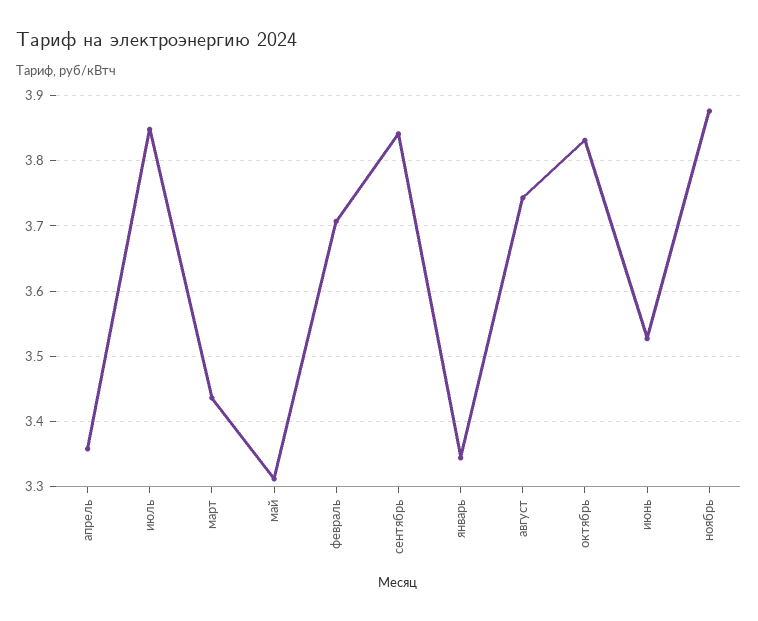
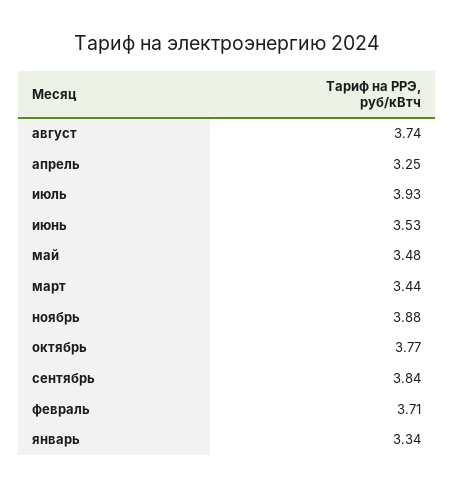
  {
-   "апрель": 3.36,
+   "апрель": 3.25,
-   "июль": 3.85,
+   "июль": 3.93,
    "март": 3.44,
-   "май": 3.31,
+   "май": 3.48,
    "февраль": 3.71,
    "сентябрь": 3.84,
    "январь": 3.34,
    "август": 3.74,
-   "октябрь": 3.83,
+   "октябрь": 3.77,
    "июнь": 3.53,
    "ноябрь": 3.88
  }

